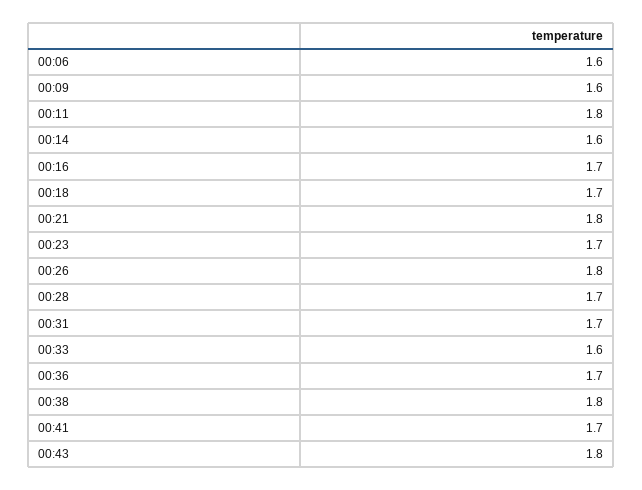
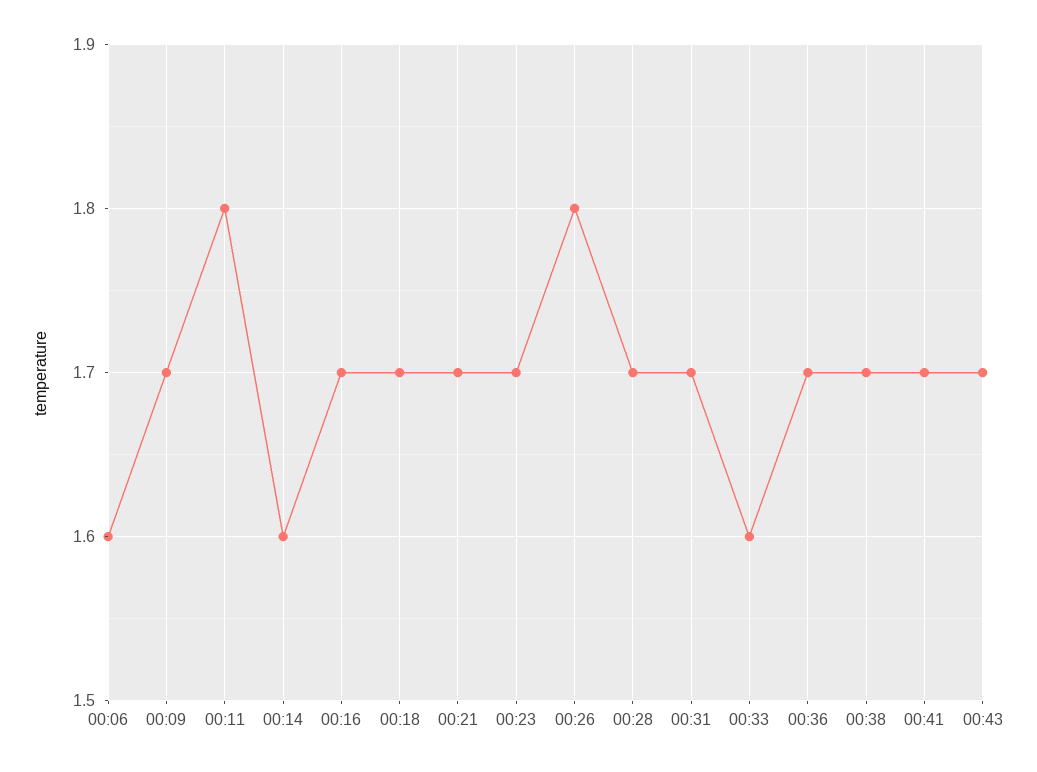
  {
    "00:06": 1.6,
-   "00:09": 1.6,
+   "00:09": 1.7,
    "00:11": 1.8,
    "00:14": 1.6,
    "00:16": 1.7,
    "00:18": 1.7,
-   "00:21": 1.8,
+   "00:21": 1.7,
    "00:23": 1.7,
    "00:26": 1.8,
    "00:28": 1.7,
    "00:31": 1.7,
    "00:33": 1.6,
    "00:36": 1.7,
-   "00:38": 1.8,
+   "00:38": 1.7,
    "00:41": 1.7,
-   "00:43": 1.8
+   "00:43": 1.7
  }

